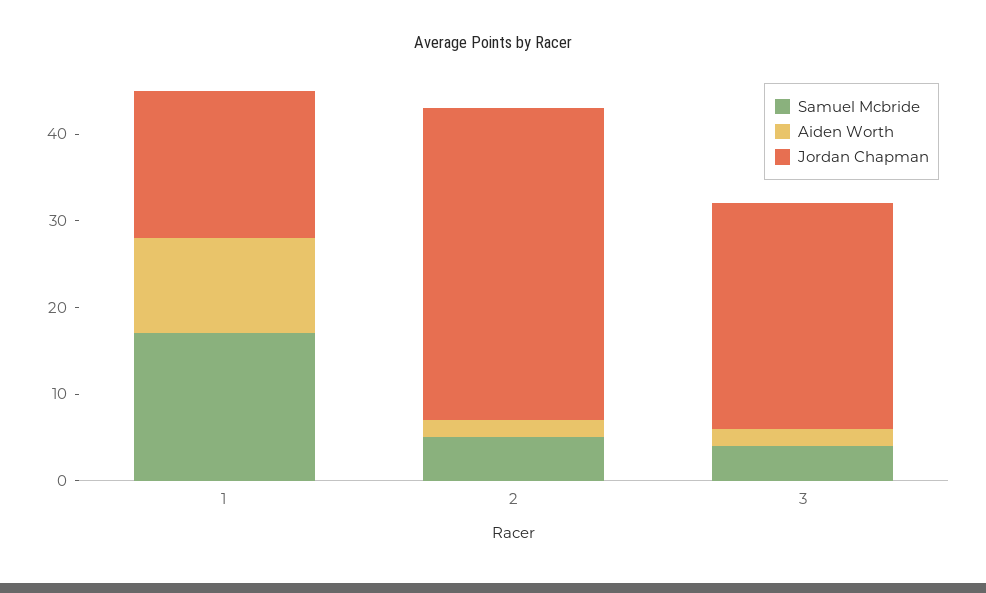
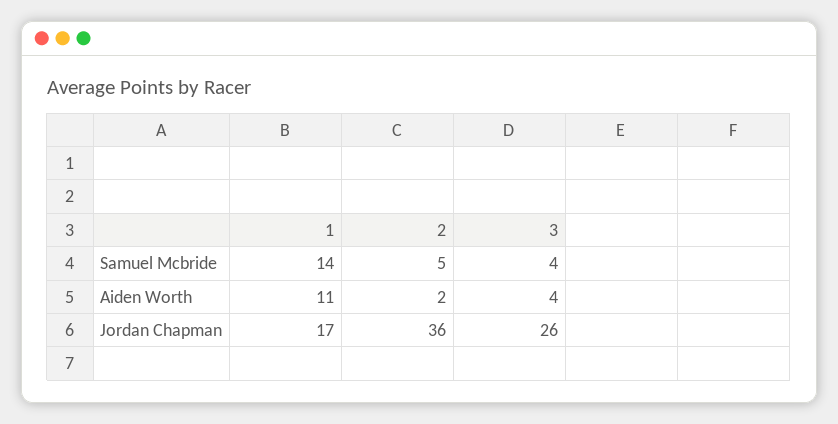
  {
    "Samuel Mcbride": {
-     "1": 17,
+     "1": 14,
      "2": 5,
      "3": 4
    },
    "Aiden Worth": {
      "1": 11,
      "2": 2,
-     "3": 2
+     "3": 4
    },
    "Jordan Chapman": {
      "1": 17,
      "2": 36,
      "3": 26
    }
  }

